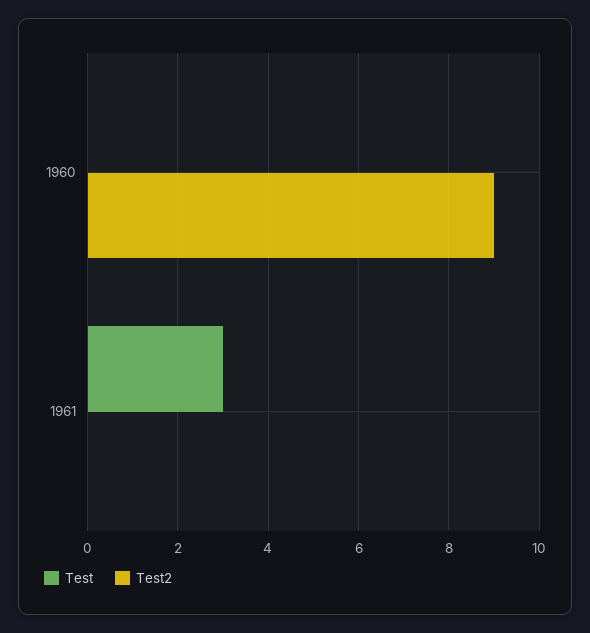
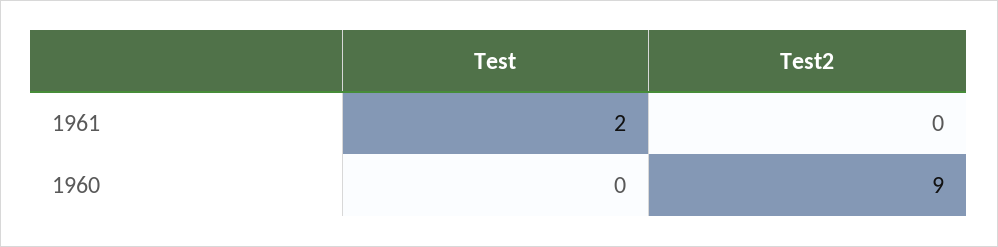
  {
    "Test": {
      "1960": 0,
-     "1961": 3
+     "1961": 2
    },
    "Test2": {
      "1960": 9,
      "1961": 0
    }
  }

